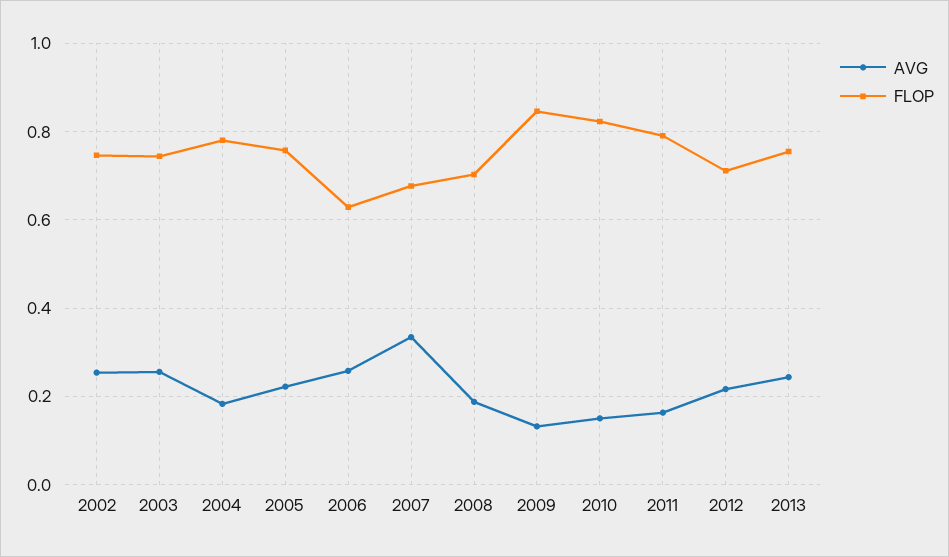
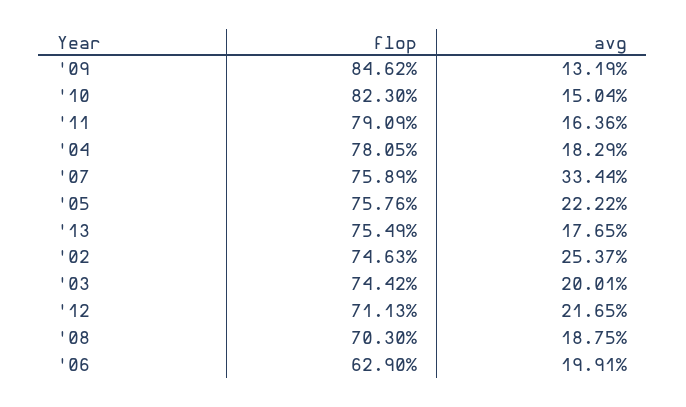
  {
    "AVG": {
      "2002": 0.2537,
-     "2003": 0.26,
+     "2003": 0.2001,
      "2004": 0.1829,
      "2005": 0.2222,
-     "2006": 0.26,
+     "2006": 0.1991,
      "2007": 0.3344,
      "2008": 0.1875,
      "2009": 0.1319,
      "2010": 0.1504,
      "2011": 0.1636,
      "2012": 0.2165,
-     "2013": 0.24
+     "2013": 0.1765
    },
    "FLOP": {
      "2002": 0.7463,
      "2003": 0.7442,
      "2004": 0.7805,
      "2005": 0.7576,
      "2006": 0.629,
-     "2007": 0.68,
+     "2007": 0.7589,
      "2008": 0.703,
      "2009": 0.8462,
      "2010": 0.823,
      "2011": 0.7909,
      "2012": 0.7113,
      "2013": 0.7549
    }
  }

